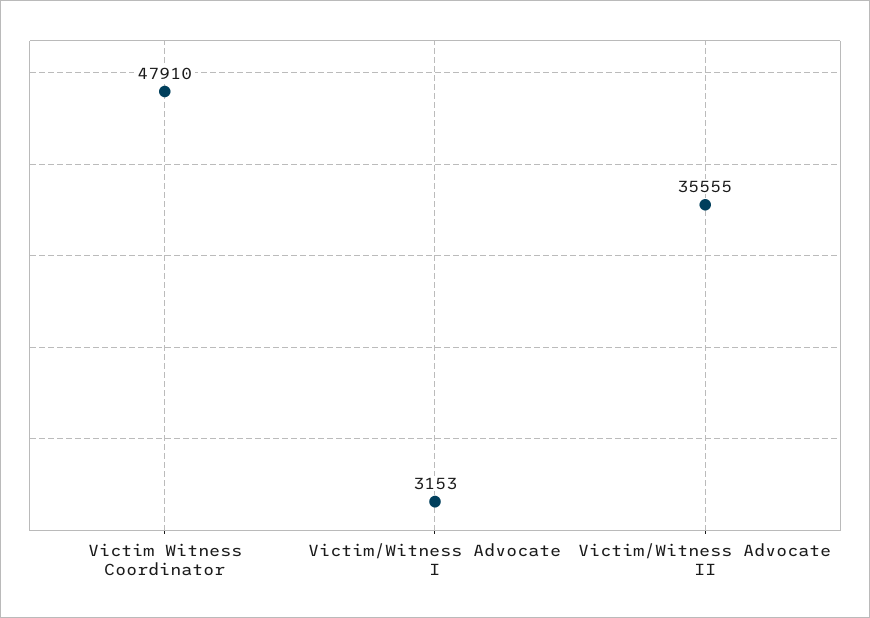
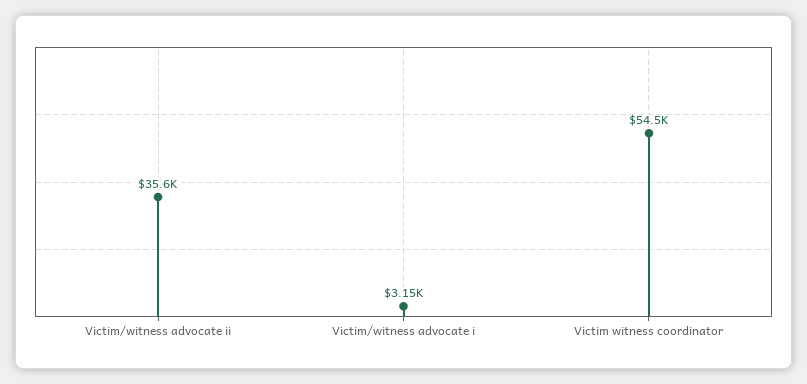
  {
-   "Victim Witness Coordinator": 47910,
+   "Victim Witness Coordinator": 54500,
    "Victim/Witness Advocate I": 3153,
    "Victim/Witness Advocate II": 35555
  }

